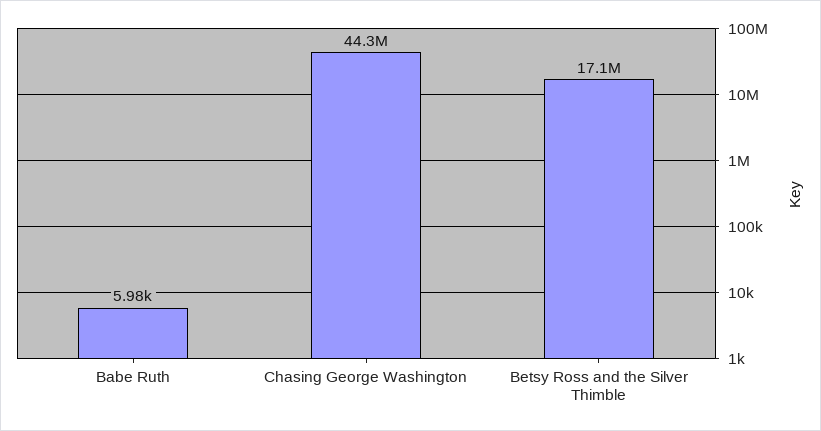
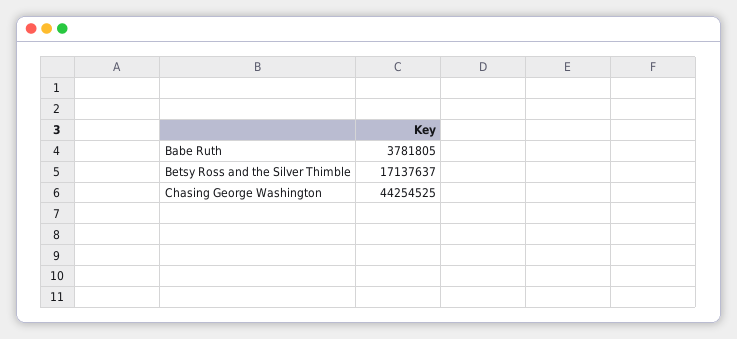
  {
-   "Babe Ruth": 5980,
+   "Babe Ruth": 3781805,
    "Chasing George Washington": 44254525,
    "Betsy Ross and the Silver Thimble": 17137637
  }

